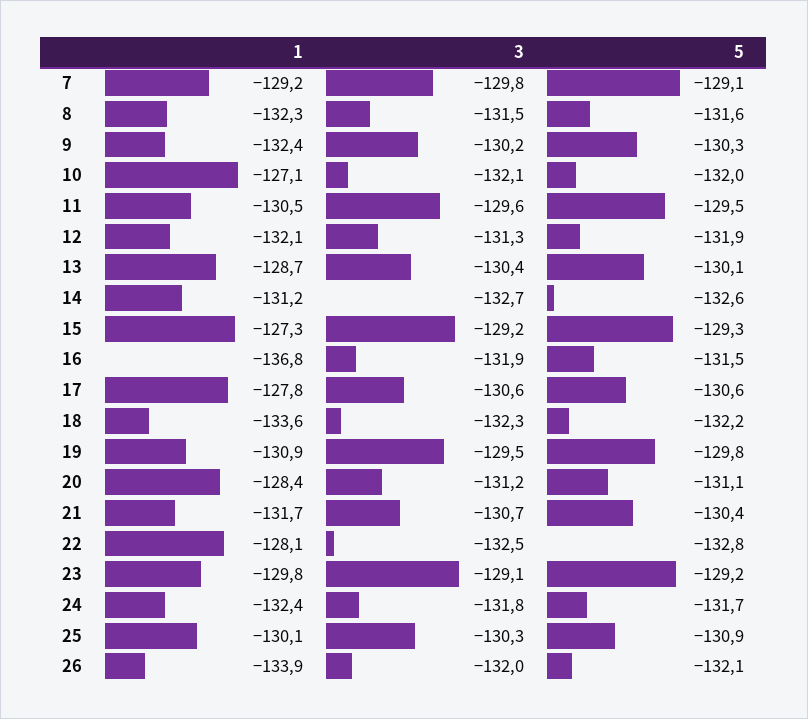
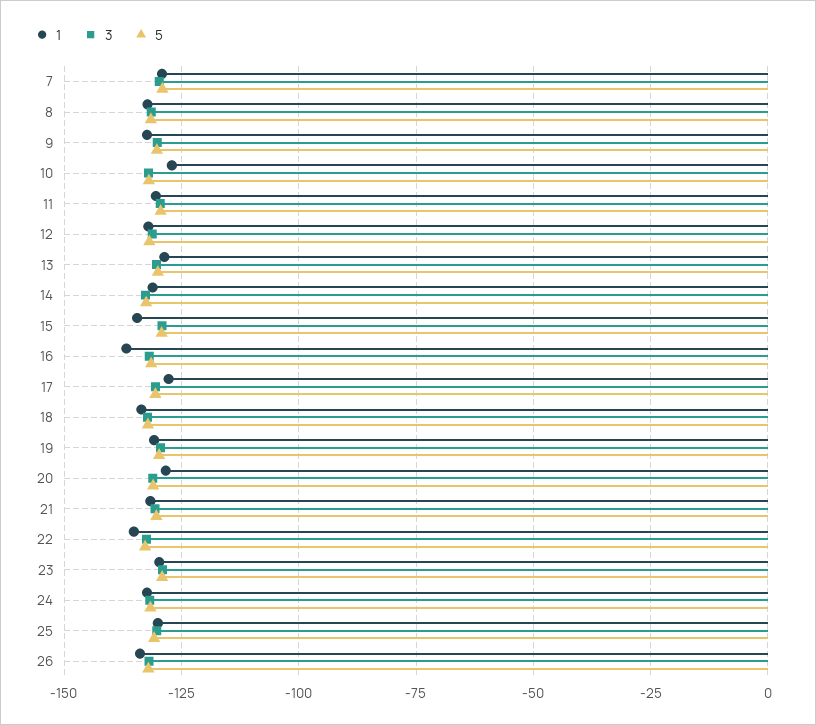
  {
    "1": {
      "7": -129.2,
      "8": -132.3,
      "9": -132.4,
      "10": -127.1,
      "11": -130.5,
      "12": -132.1,
      "13": -128.7,
      "14": -131.2,
-     "15": -127.3,
+     "15": -135,
      "16": -136.8,
      "17": -127.8,
      "18": -133.6,
      "19": -130.9,
      "20": -128.4,
      "21": -131.7,
-     "22": -128.1,
+     "22": -135,
      "23": -129.8,
      "24": -132.4,
      "25": -130.1,
      "26": -133.9
    },
    "3": {
      "7": -129.8,
      "8": -131.5,
      "9": -130.2,
      "10": -132.1,
      "11": -129.6,
      "12": -131.3,
      "13": -130.4,
      "14": -132.7,
      "15": -129.2,
      "16": -131.9,
      "17": -130.6,
      "18": -132.3,
      "19": -129.5,
      "20": -131.2,
      "21": -130.7,
      "22": -132.5,
      "23": -129.1,
      "24": -131.8,
      "25": -130.3,
      "26": -132
    },
    "5": {
      "7": -129.1,
      "8": -131.6,
      "9": -130.3,
      "10": -132,
      "11": -129.5,
      "12": -131.9,
      "13": -130.1,
      "14": -132.6,
      "15": -129.3,
      "16": -131.5,
      "17": -130.6,
      "18": -132.2,
      "19": -129.8,
      "20": -131.1,
      "21": -130.4,
      "22": -132.8,
      "23": -129.2,
      "24": -131.7,
      "25": -130.9,
      "26": -132.1
    }
  }

